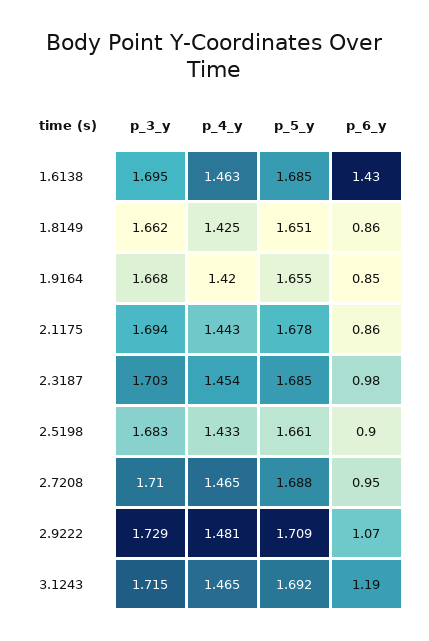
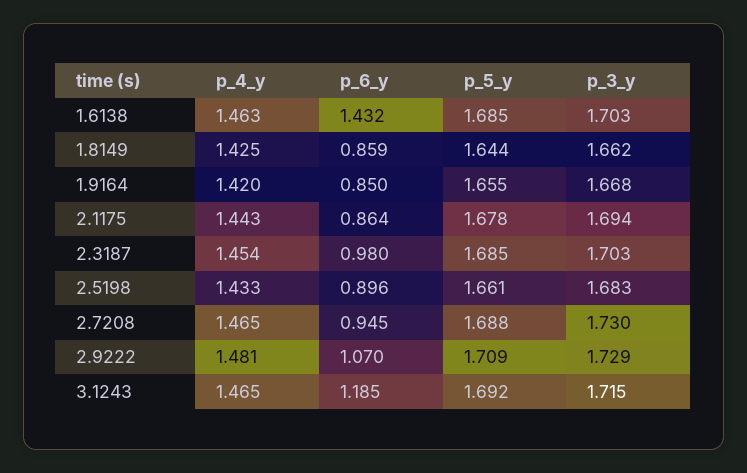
  {
    "p_3_y": {
-     "1.6138": 1.695,
+     "1.6138": 1.703,
      "1.8149": 1.662,
      "1.9164": 1.668,
      "2.1175": 1.694,
      "2.3187": 1.703,
      "2.5198": 1.683,
-     "2.7208": 1.71,
+     "2.7208": 1.73,
      "2.9222": 1.729,
      "3.1243": 1.715
    },
    "p_4_y": {
      "1.6138": 1.463,
      "1.8149": 1.425,
      "1.9164": 1.42,
      "2.1175": 1.443,
      "2.3187": 1.454,
      "2.5198": 1.433,
      "2.7208": 1.465,
      "2.9222": 1.481,
      "3.1243": 1.465
    },
    "p_5_y": {
      "1.6138": 1.685,
-     "1.8149": 1.651,
+     "1.8149": 1.644,
      "1.9164": 1.655,
      "2.1175": 1.678,
      "2.3187": 1.685,
      "2.5198": 1.661,
      "2.7208": 1.688,
      "2.9222": 1.709,
      "3.1243": 1.692
    },
    "p_6_y": {
      "1.6138": 1.432,
      "1.8149": 0.859,
      "1.9164": 0.85,
      "2.1175": 0.864,
      "2.3187": 0.98,
      "2.5198": 0.896,
      "2.7208": 0.945,
      "2.9222": 1.07,
      "3.1243": 1.185
    }
  }

